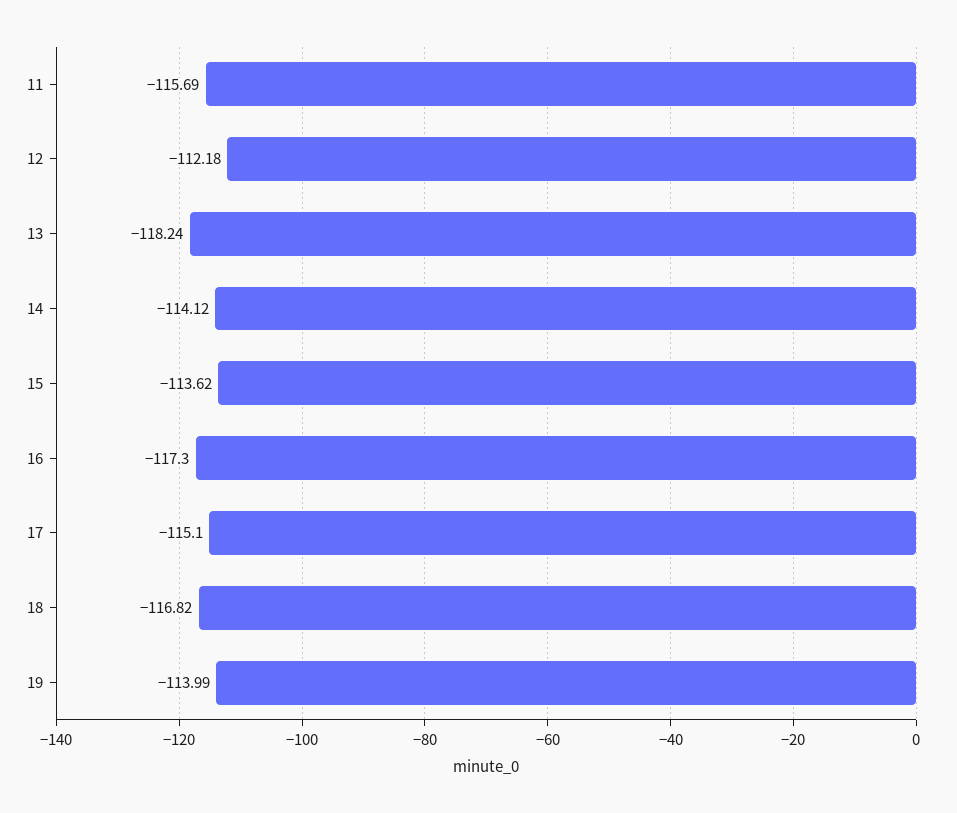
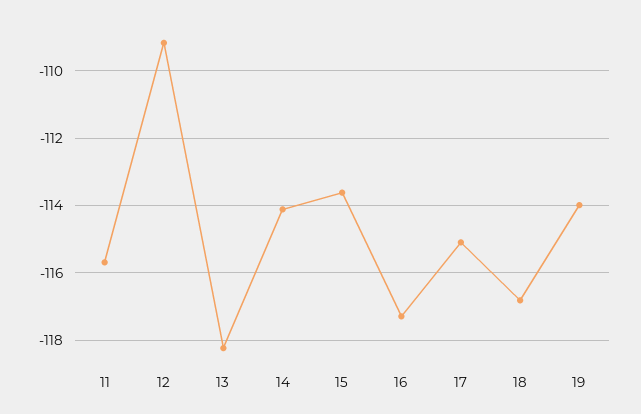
  {
    "11": -115.69,
-   "12": -112.18,
+   "12": -109.2,
    "13": -118.24,
    "14": -114.12,
    "15": -113.62,
    "16": -117.3,
    "17": -115.1,
    "18": -116.82,
    "19": -113.99
  }

